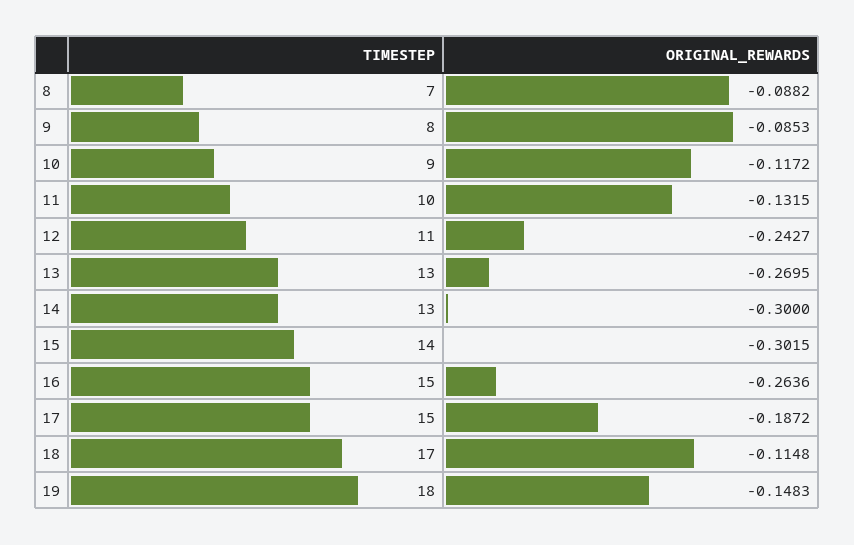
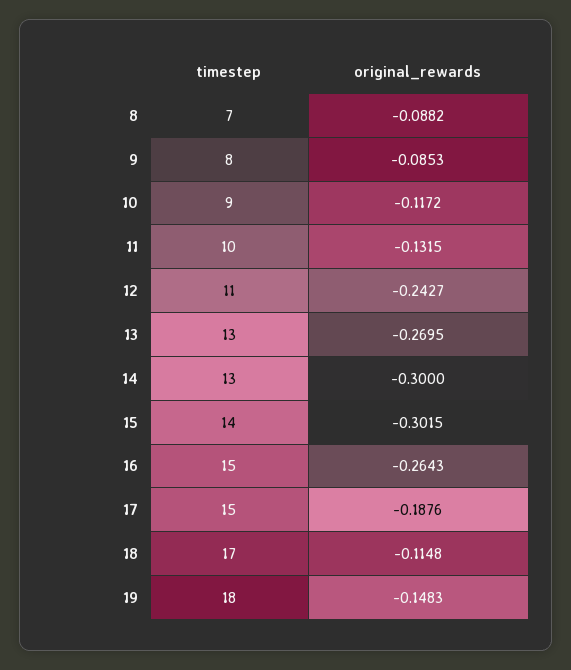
  {
    "TIMESTEP": {
      "8": 7,
      "9": 8,
      "10": 9,
      "11": 10,
      "12": 11,
      "13": 13,
      "14": 13,
      "15": 14,
      "16": 15,
      "17": 15,
      "18": 17,
      "19": 18
    },
    "ORIGINAL_REWARDS": {
      "8": -0.0882,
      "9": -0.0853,
      "10": -0.1172,
      "11": -0.1315,
      "12": -0.2427,
      "13": -0.2695,
      "14": -0.3,
      "15": -0.3015,
-     "16": -0.2636,
+     "16": -0.2643,
-     "17": -0.1872,
+     "17": -0.1876,
      "18": -0.1148,
      "19": -0.1483
    }
  }

